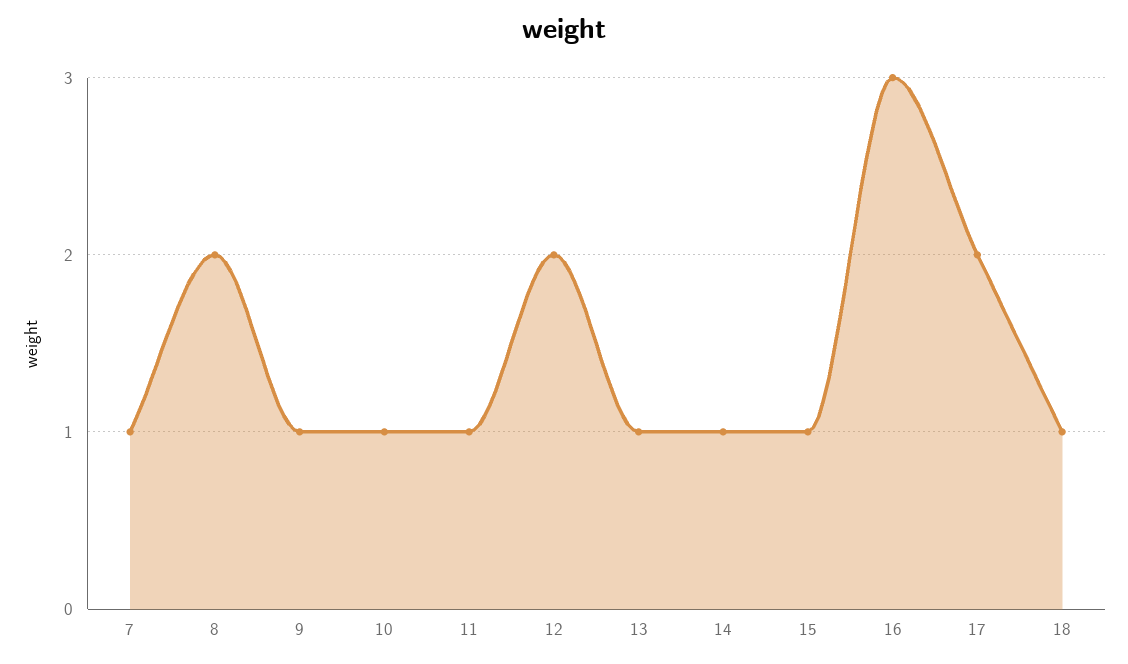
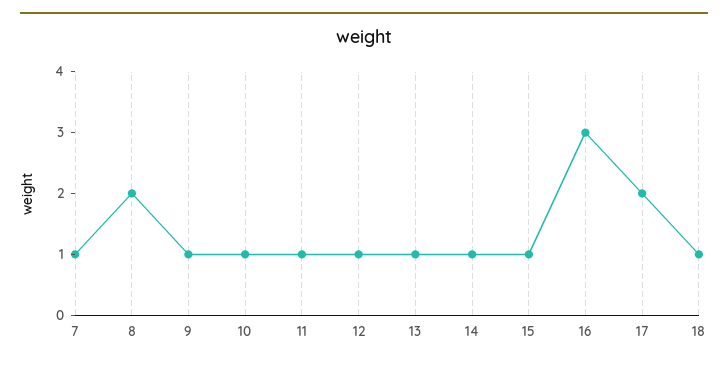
  {
    "7": 1,
    "8": 2,
    "9": 1,
    "10": 1,
    "11": 1,
-   "12": 2,
+   "12": 1,
    "13": 1,
    "14": 1,
    "15": 1,
    "16": 3,
    "17": 2,
    "18": 1
  }

